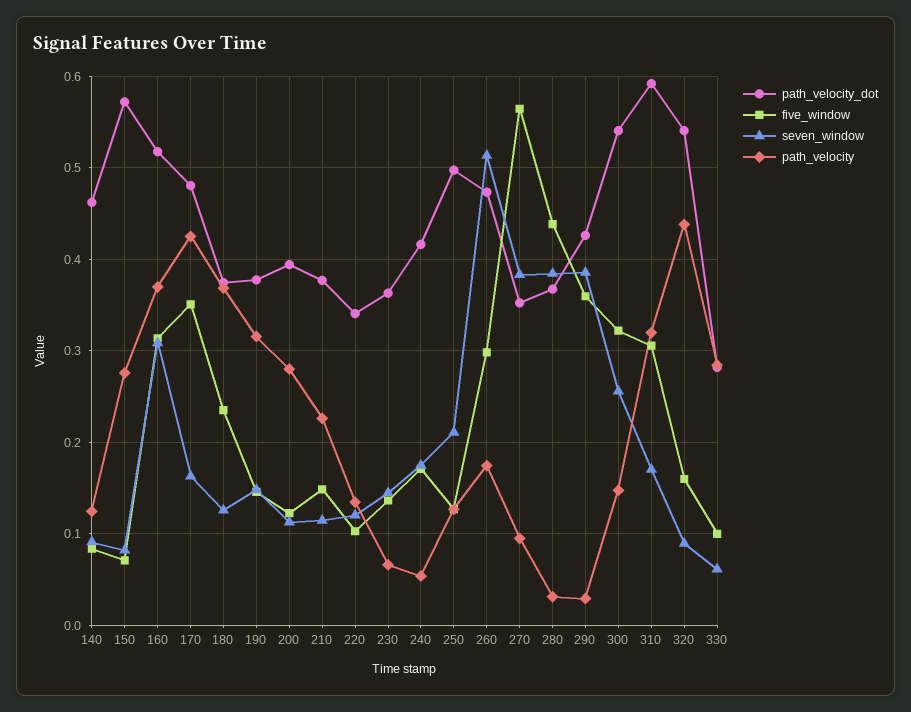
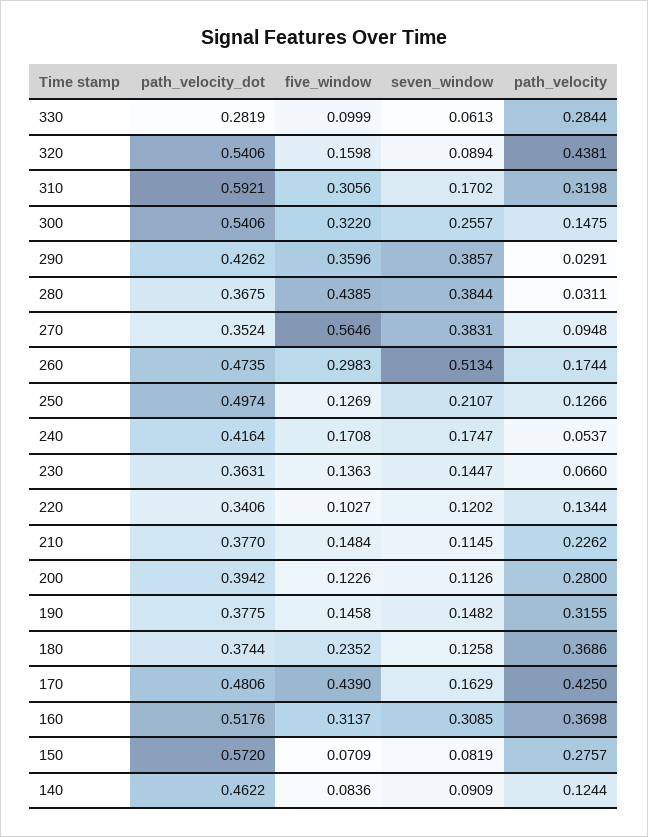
  {
    "path_velocity_dot": {
      "140": 0.4622,
      "150": 0.572,
      "160": 0.5176,
      "170": 0.4806,
      "180": 0.3744,
      "190": 0.3775,
      "200": 0.3942,
      "210": 0.377,
      "220": 0.3406,
      "230": 0.3631,
      "240": 0.4164,
      "250": 0.4974,
      "260": 0.4735,
      "270": 0.3524,
      "280": 0.3675,
      "290": 0.4262,
      "300": 0.5406,
      "310": 0.5921,
      "320": 0.5406,
      "330": 0.2819
    },
    "five_window": {
      "140": 0.0836,
      "150": 0.0709,
      "160": 0.3137,
-     "170": 0.35,
+     "170": 0.439,
      "180": 0.2352,
      "190": 0.1458,
      "200": 0.1226,
      "210": 0.1484,
      "220": 0.1027,
      "230": 0.1363,
      "240": 0.1708,
      "250": 0.1269,
      "260": 0.2983,
      "270": 0.5646,
      "280": 0.4385,
      "290": 0.3596,
      "300": 0.322,
      "310": 0.3056,
      "320": 0.1598,
      "330": 0.0999
    },
    "seven_window": {
      "140": 0.0909,
      "150": 0.0819,
      "160": 0.3085,
      "170": 0.1629,
      "180": 0.1258,
      "190": 0.1482,
      "200": 0.1126,
      "210": 0.1145,
      "220": 0.1202,
      "230": 0.1447,
      "240": 0.1747,
      "250": 0.2107,
      "260": 0.5134,
      "270": 0.3831,
      "280": 0.3844,
      "290": 0.3857,
      "300": 0.2557,
      "310": 0.1702,
      "320": 0.0894,
      "330": 0.0613
    },
    "path_velocity": {
      "140": 0.1244,
      "150": 0.2757,
      "160": 0.3698,
      "170": 0.425,
      "180": 0.3686,
      "190": 0.3155,
      "200": 0.28,
      "210": 0.2262,
      "220": 0.1344,
      "230": 0.066,
      "240": 0.0537,
      "250": 0.1266,
      "260": 0.1744,
      "270": 0.0948,
      "280": 0.0311,
      "290": 0.0291,
      "300": 0.1475,
      "310": 0.3198,
      "320": 0.4381,
      "330": 0.2844
    }
  }

